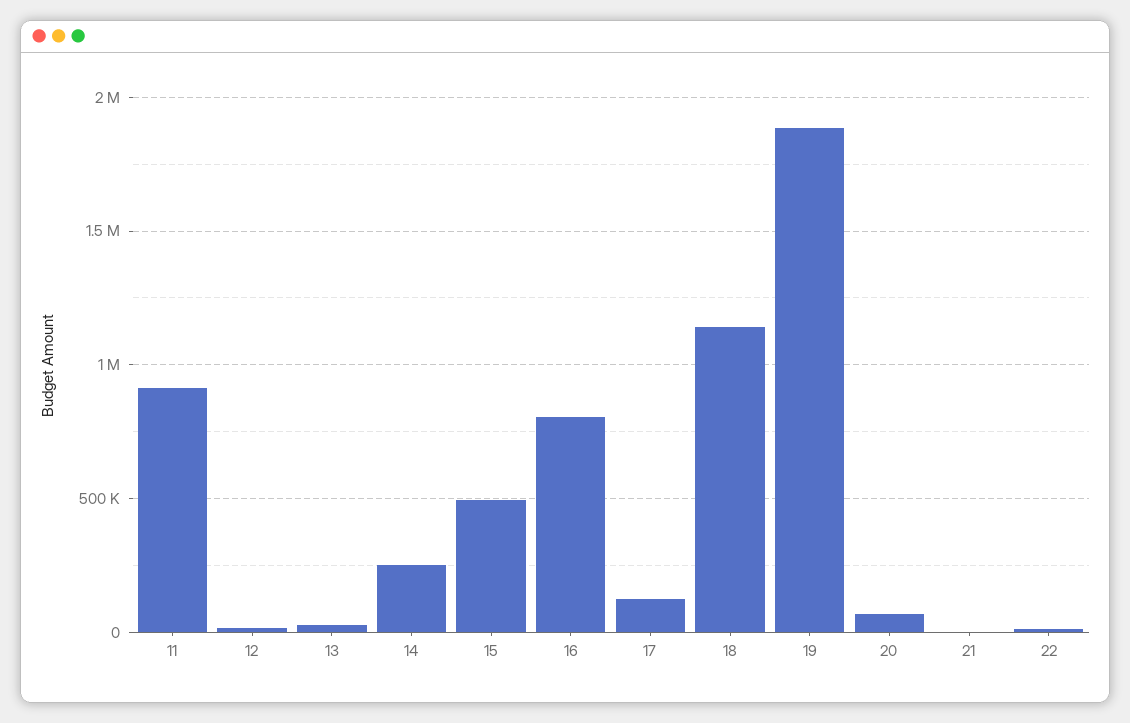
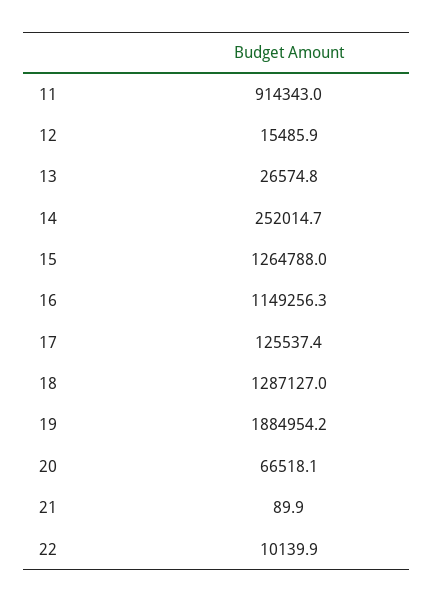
  {
    "11": 914343,
    "12": 15485.9,
    "13": 26574.8,
    "14": 252014.7,
-   "15": 500000,
+   "15": 1264788,
-   "16": 800000,
+   "16": 1149256.3,
    "17": 125537.4,
-   "18": 1150000,
+   "18": 1287127,
    "19": 1884954.2,
    "20": 66518.1,
    "21": 89.9,
    "22": 10139.9
  }

